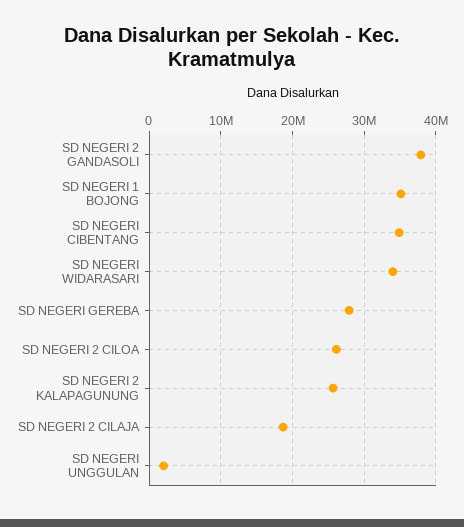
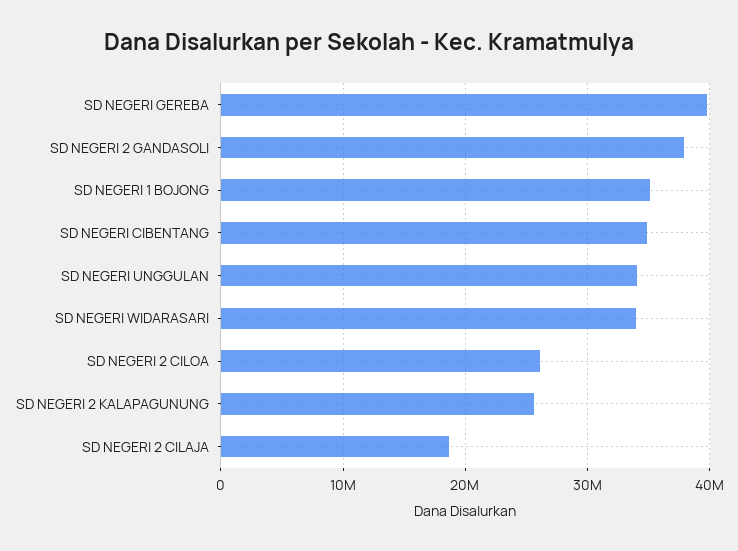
  {
    "SD NEGERI 2 GANDASOLI": 38000000,
    "SD NEGERI 1 BOJONG": 35000000,
    "SD NEGERI CIBENTANG": 35000000,
    "SD NEGERI WIDARASARI": 34000000,
-   "SD NEGERI GEREBA": 28000000,
+   "SD NEGERI GEREBA": 40000000,
    "SD NEGERI 2 CILOA": 26000000,
    "SD NEGERI 2 KALAPAGUNUNG": 26000000,
    "SD NEGERI 2 CILAJA": 19000000,
-   "SD NEGERI UNGGULAN": 2000000
+   "SD NEGERI UNGGULAN": 34000000
  }

